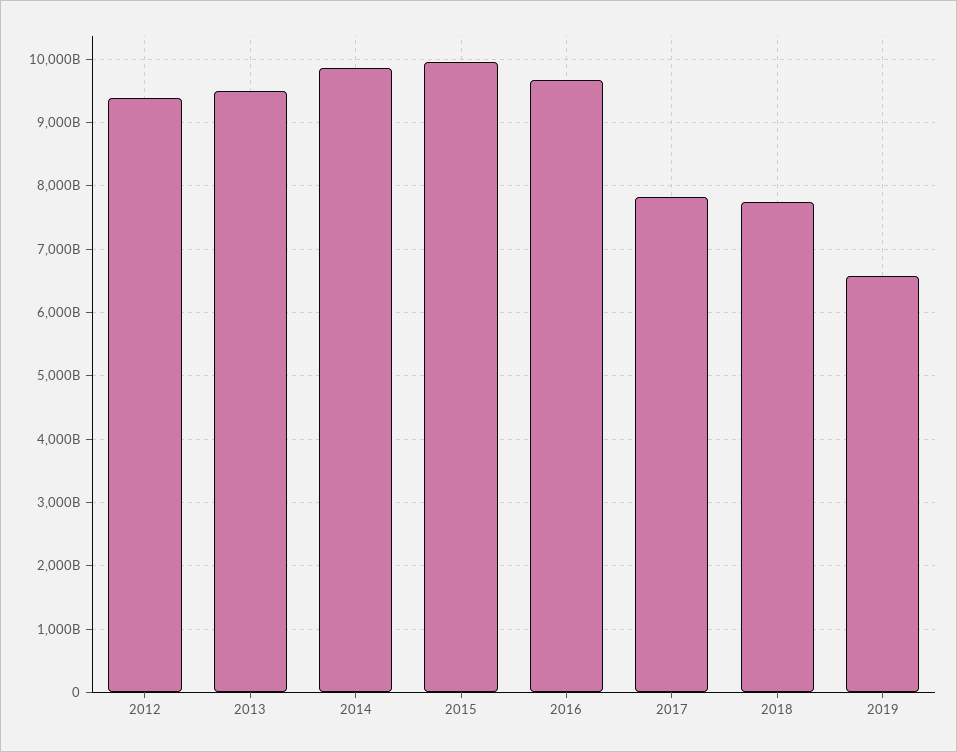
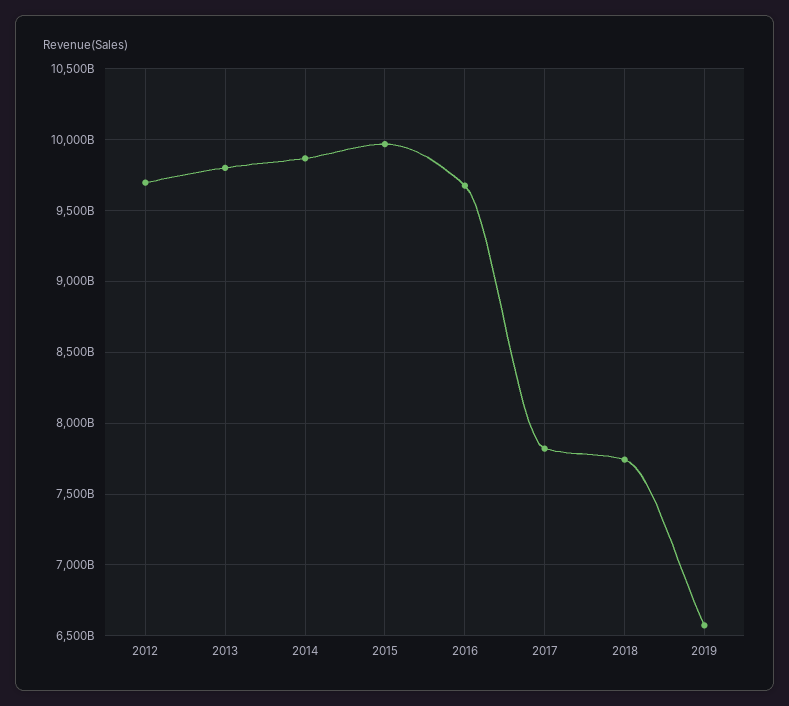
  {
-   "2012": 9400000000000,
+   "2012": 9700000000000,
-   "2013": 9500000000000,
+   "2013": 9800000000000,
    "2014": 9850000000000,
    "2015": 9950000000000,
    "2016": 9650000000000,
    "2017": 7800000000000,
    "2018": 7750000000000,
    "2019": 6600000000000
  }

